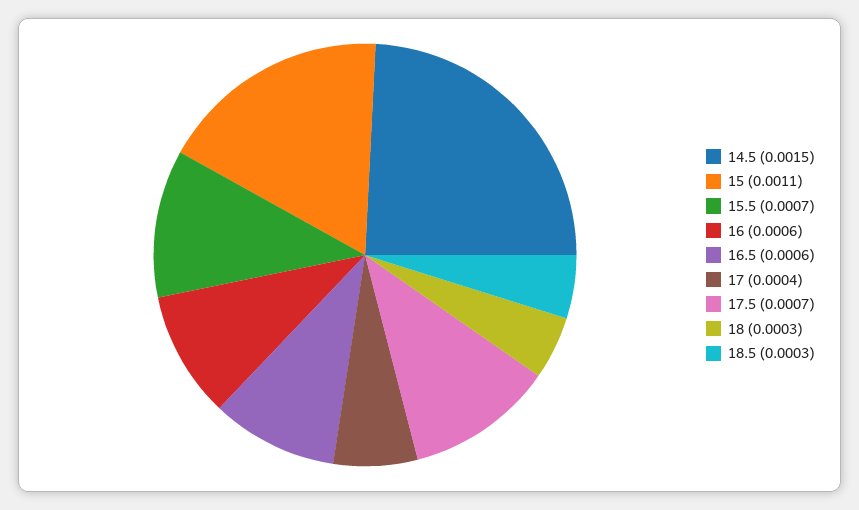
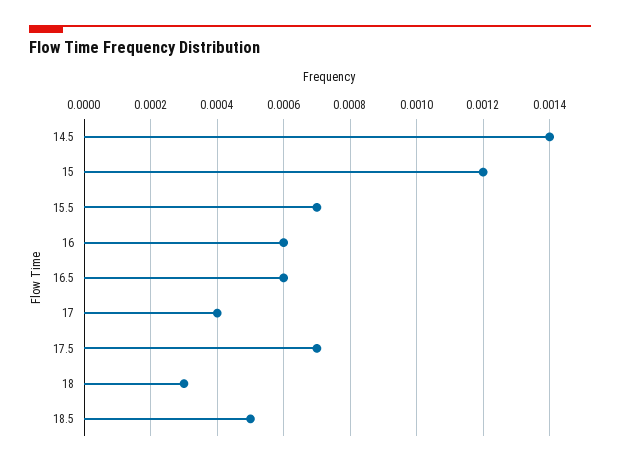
  {
-   "14.5": 0.0015,
+   "14.5": 0.0014,
-   "15": 0.0011,
+   "15": 0.0012,
    "15.5": 0.0007,
    "16": 0.0006,
    "16.5": 0.0006,
    "17": 0.0004,
    "17.5": 0.0007,
    "18": 0.0003,
-   "18.5": 0.0003
+   "18.5": 0.0005
  }

